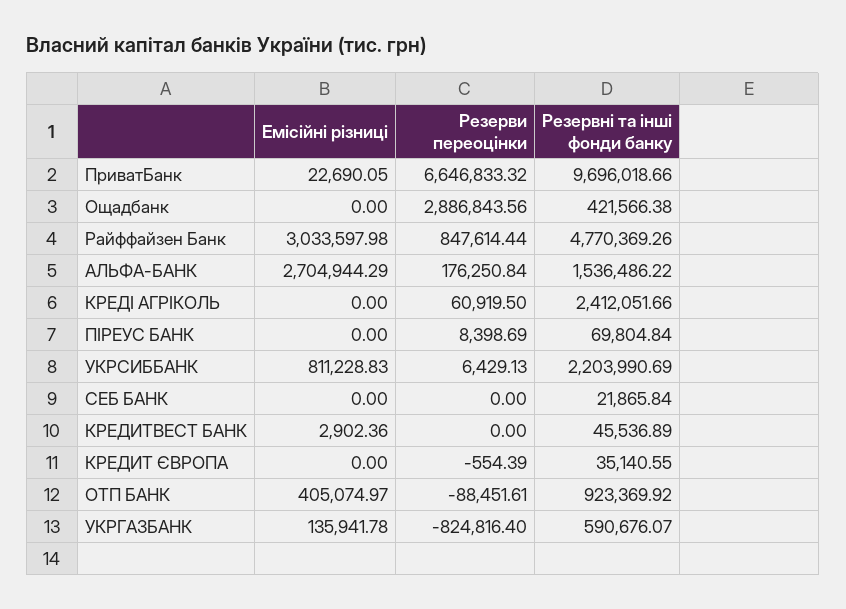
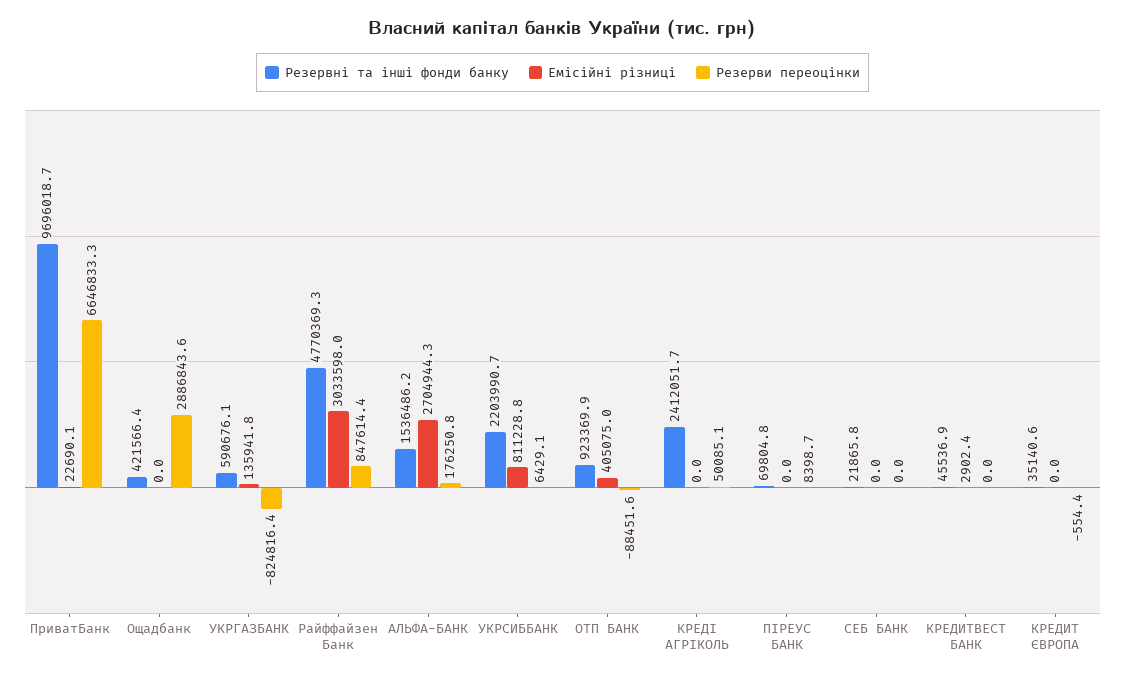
  {
    "Емісійні різниці": {
      "ПриватБанк": 22690.05,
      "Ощадбанк": 0,
      "Райффайзен Банк": 3033597.98,
      "АЛЬФА-БАНК": 2704944.29,
      "КРЕДІ АГРІКОЛЬ": 0,
      "ПІРЕУС БАНК": 0,
      "УКРСИББАНК": 811228.83,
      "СЕБ БАНК": 0,
      "КРЕДИТВЕСТ БАНК": 2902.36,
      "КРЕДИТ ЄВРОПА": 0,
      "ОТП БАНК": 405074.97,
      "УКРГАЗБАНК": 135941.78
    },
    "Резерви переоцінки": {
      "ПриватБанк": 6646833.32,
      "Ощадбанк": 2886843.56,
      "Райффайзен Банк": 847614.44,
      "АЛЬФА-БАНК": 176250.84,
-     "КРЕДІ АГРІКОЛЬ": 60919.5,
+     "КРЕДІ АГРІКОЛЬ": 50085.1,
      "ПІРЕУС БАНК": 8398.69,
      "УКРСИББАНК": 6429.13,
      "СЕБ БАНК": 0,
      "КРЕДИТВЕСТ БАНК": 0,
      "КРЕДИТ ЄВРОПА": -554.39,
      "ОТП БАНК": -88451.61,
      "УКРГАЗБАНК": -824816.4
    },
    "Резервні та інші фонди банку": {
      "ПриватБанк": 9696018.66,
      "Ощадбанк": 421566.38,
      "Райффайзен Банк": 4770369.26,
      "АЛЬФА-БАНК": 1536486.22,
      "КРЕДІ АГРІКОЛЬ": 2412051.66,
      "ПІРЕУС БАНК": 69804.84,
      "УКРСИББАНК": 2203990.69,
      "СЕБ БАНК": 21865.84,
      "КРЕДИТВЕСТ БАНК": 45536.89,
      "КРЕДИТ ЄВРОПА": 35140.55,
      "ОТП БАНК": 923369.92,
      "УКРГАЗБАНК": 590676.07
    }
  }

